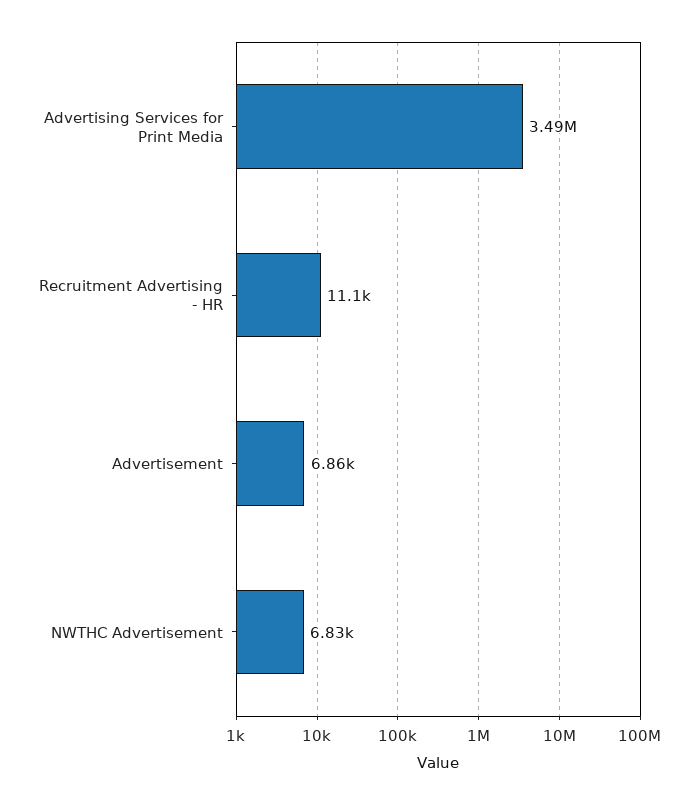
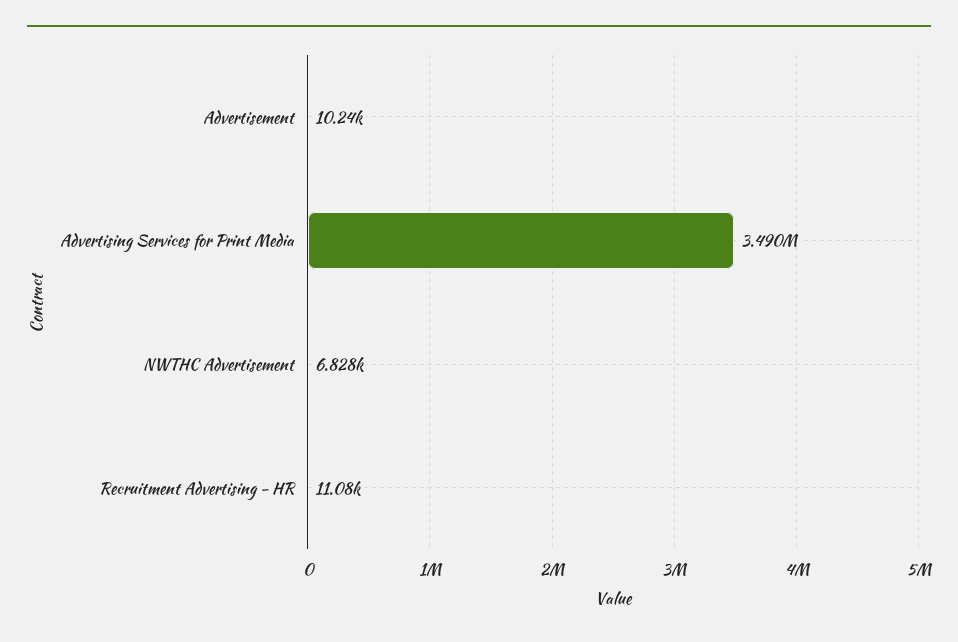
  {
    "Advertising Services for Print Media": 3490000,
    "Recruitment Advertising - HR": 11080,
-   "Advertisement": 6860,
+   "Advertisement": 10240,
    "NWTHC Advertisement": 6828
  }

